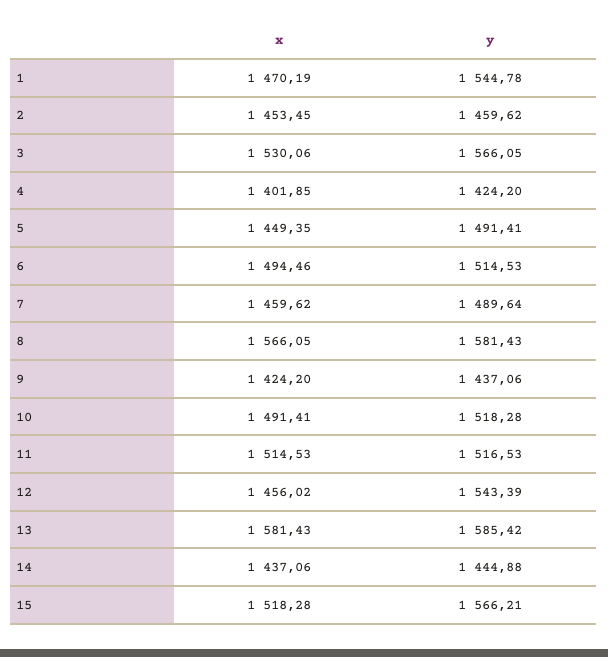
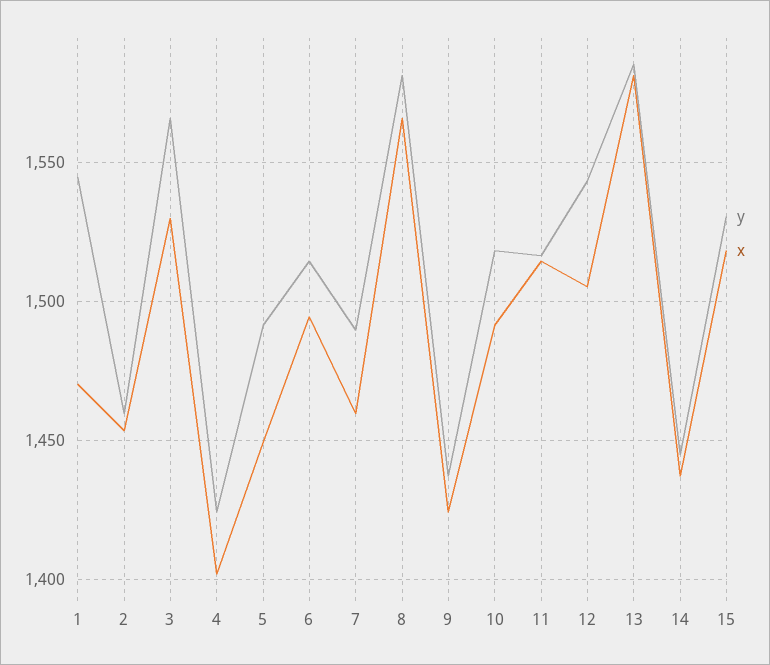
  {
    "x": {
      "1": 1470.19,
      "2": 1453.45,
      "3": 1530.06,
      "4": 1401.85,
      "5": 1449.35,
      "6": 1494.46,
      "7": 1459.62,
      "8": 1566.05,
      "9": 1424.2,
      "10": 1491.41,
      "11": 1514.53,
-     "12": 1456.02,
+     "12": 1505,
      "13": 1581.43,
      "14": 1437.06,
      "15": 1518.28
    },
    "y": {
      "1": 1544.78,
      "2": 1459.62,
      "3": 1566.05,
      "4": 1424.2,
      "5": 1491.41,
      "6": 1514.53,
      "7": 1489.64,
      "8": 1581.43,
      "9": 1437.06,
      "10": 1518.28,
      "11": 1516.53,
      "12": 1543.39,
      "13": 1585.42,
      "14": 1444.88,
-     "15": 1566.21
+     "15": 1530
    }
  }

